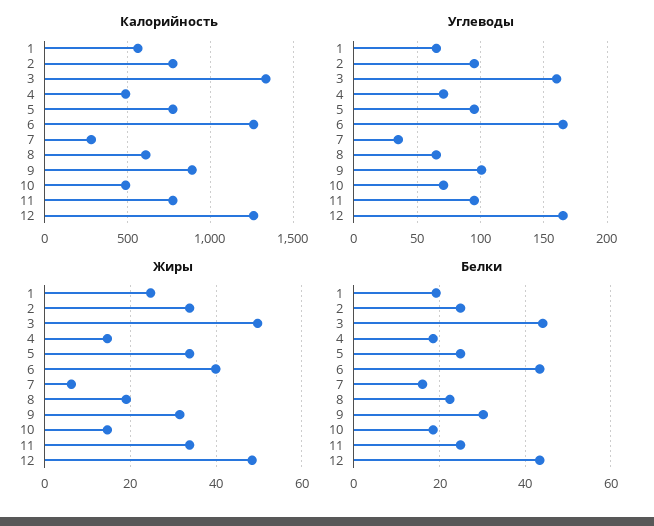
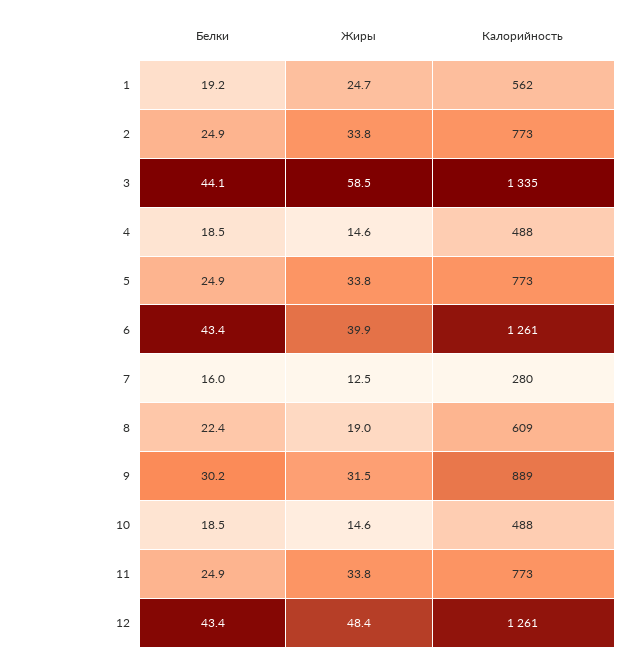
  {
    "Калорийность": {
      "1": 562,
      "2": 773,
      "3": 1335,
      "4": 488,
      "5": 773,
      "6": 1261,
      "7": 280,
      "8": 609,
      "9": 889,
      "10": 488,
      "11": 773,
      "12": 1261
    },
-   "Углеводы": {
-     "1": 65,
-     "2": 95,
-     "3": 160,
-     "4": 70,
-     "5": 95,
-     "6": 165,
-     "7": 35,
-     "8": 65,
-     "9": 100,
-     "10": 70,
-     "11": 95,
-     "12": 165
-   },
    "Жиры": {
      "1": 24.7,
      "2": 33.8,
-     "3": 50,
+     "3": 58.5,
      "4": 14.6,
      "5": 33.8,
      "6": 39.9,
-     "7": 6,
+     "7": 12.5,
      "8": 19,
      "9": 31.5,
      "10": 14.6,
      "11": 33.8,
      "12": 48.4
    },
    "Белки": {
      "1": 19.2,
      "2": 24.9,
      "3": 44.1,
      "4": 18.5,
      "5": 24.9,
      "6": 43.4,
      "7": 16,
      "8": 22.4,
      "9": 30.2,
      "10": 18.5,
      "11": 24.9,
      "12": 43.4
    }
  }

